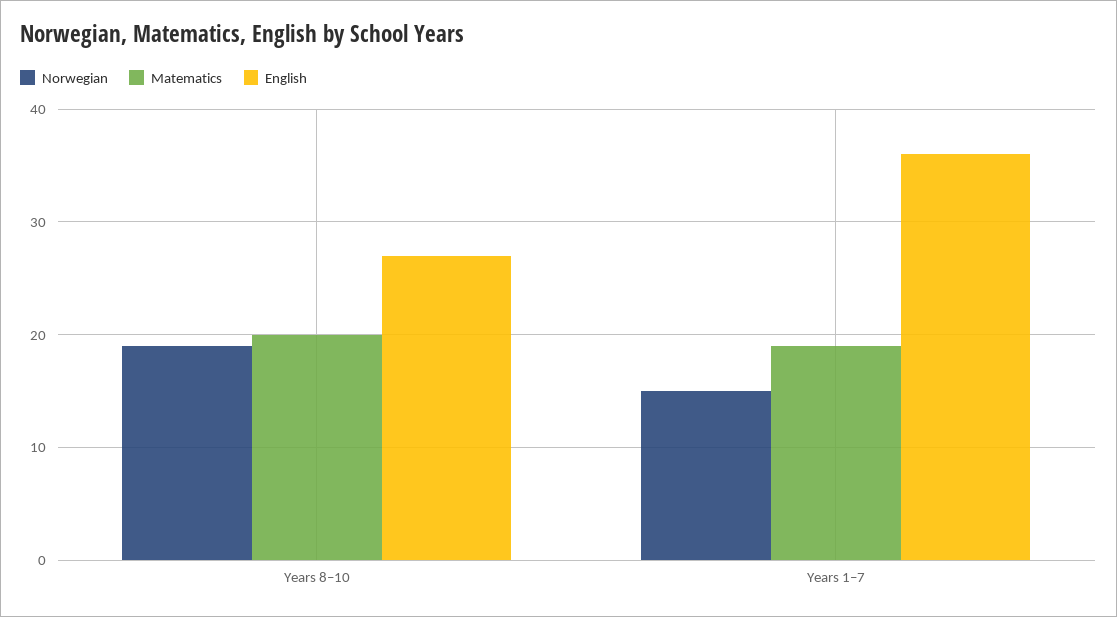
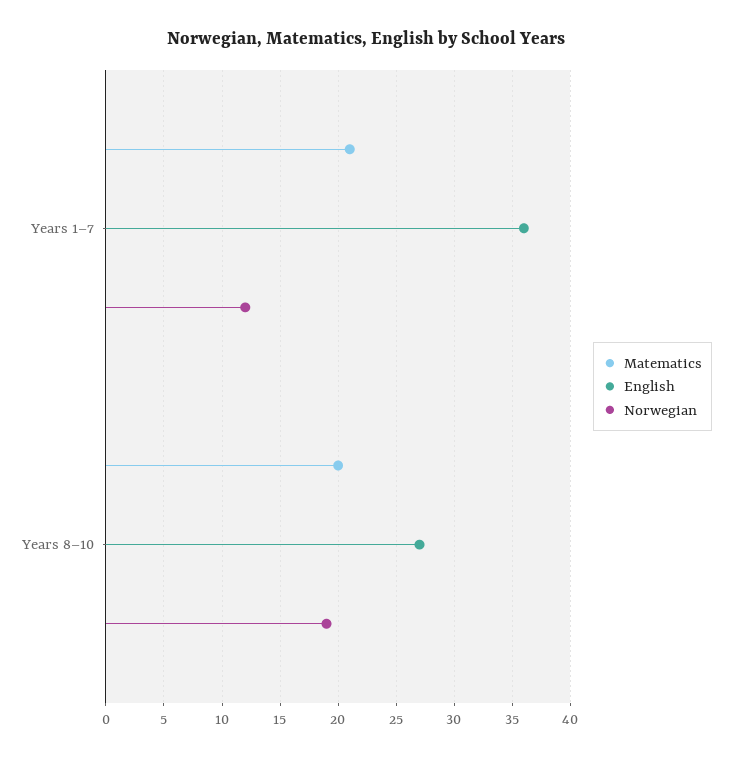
  {
    "Norwegian": {
      "Years 8–10": 19,
-     "Years 1–7": 15
+     "Years 1–7": 12
    },
    "Matematics": {
      "Years 8–10": 20,
-     "Years 1–7": 19
+     "Years 1–7": 21
    },
    "English": {
      "Years 8–10": 27,
      "Years 1–7": 36
    }
  }

